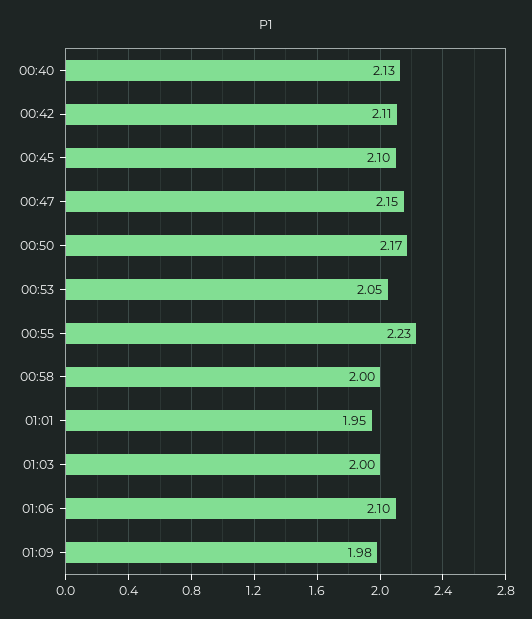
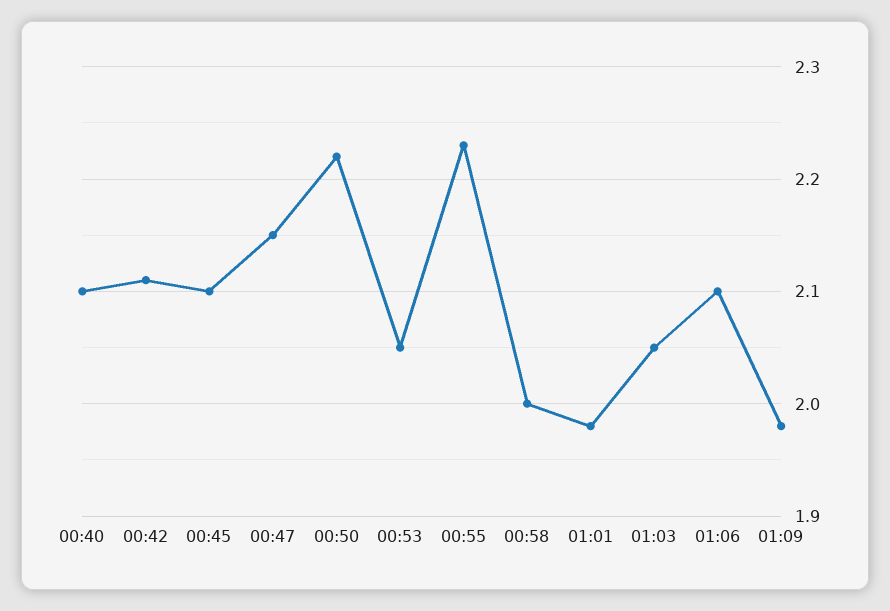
  {
-   "00:40": 2.13,
+   "00:40": 2.1,
    "00:42": 2.11,
    "00:45": 2.1,
    "00:47": 2.15,
-   "00:50": 2.17,
+   "00:50": 2.22,
    "00:53": 2.05,
    "00:55": 2.23,
    "00:58": 2,
-   "01:01": 1.95,
+   "01:01": 1.98,
-   "01:03": 2,
+   "01:03": 2.05,
    "01:06": 2.1,
    "01:09": 1.98
  }

